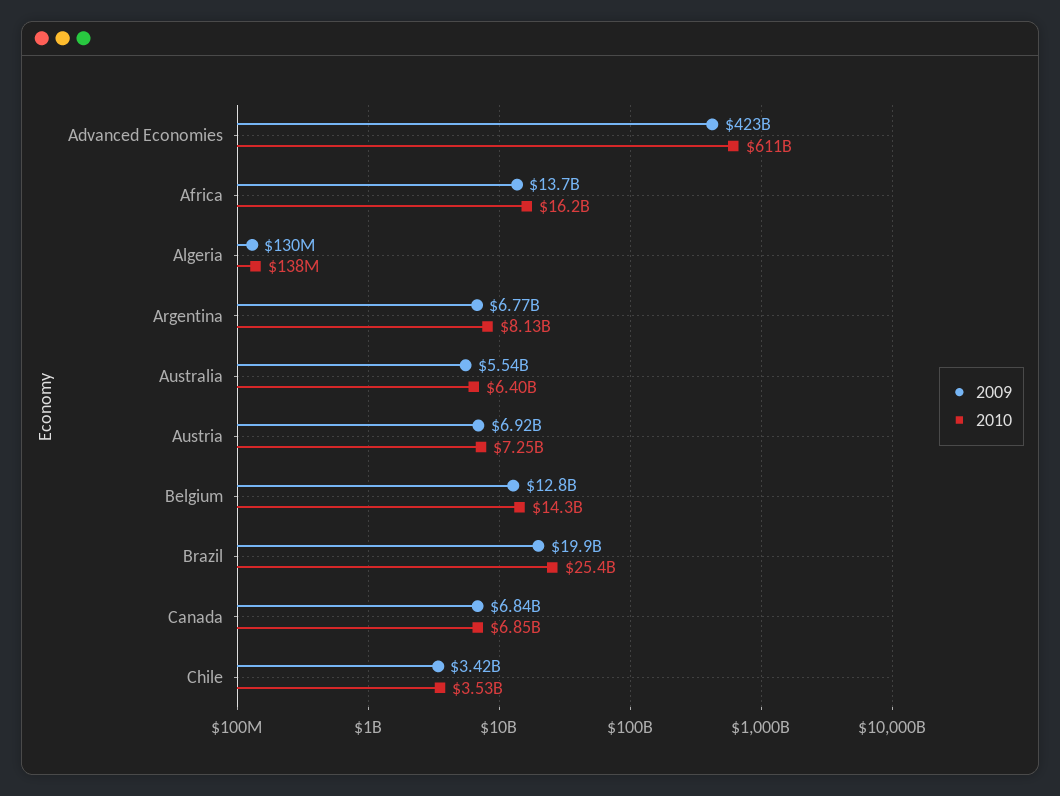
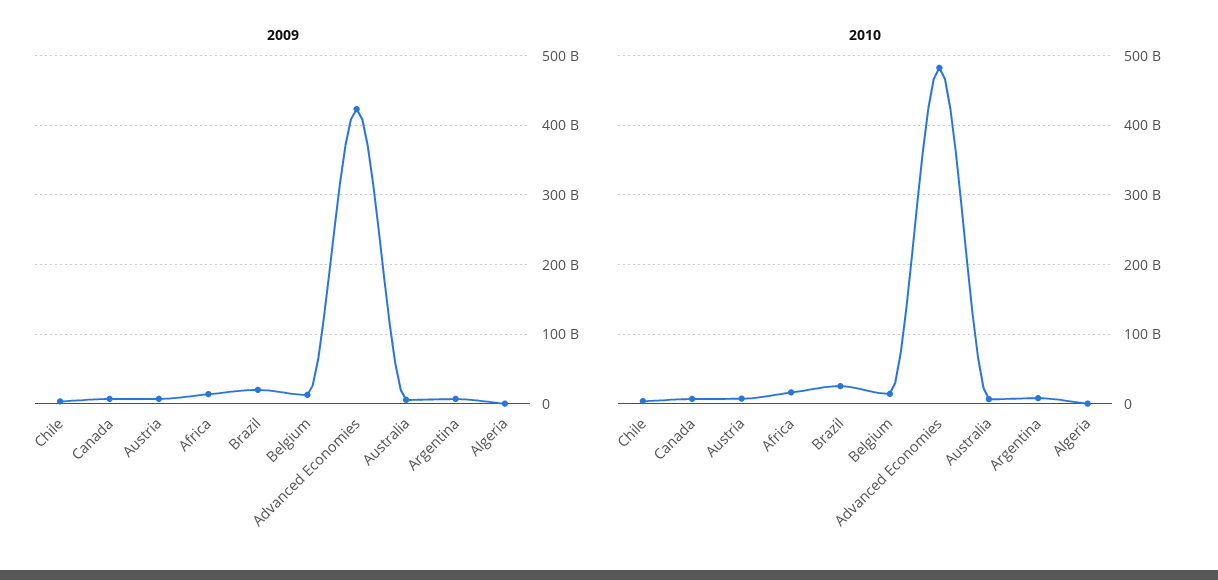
  {
    "2009": {
      "Advanced Economies": 423000000000,
      "Africa": 13700000000,
      "Algeria": 130000000,
      "Argentina": 6770000000,
      "Australia": 5540000000,
      "Austria": 6920000000,
      "Belgium": 12800000000,
      "Brazil": 19900000000,
      "Canada": 6840000000,
      "Chile": 3420000000
    },
    "2010": {
-     "Advanced Economies": 611000000000,
+     "Advanced Economies": 480000000000,
      "Africa": 16200000000,
      "Algeria": 138000000,
      "Argentina": 8130000000,
      "Australia": 6400000000,
      "Austria": 7250000000,
      "Belgium": 14300000000,
      "Brazil": 25400000000,
      "Canada": 6850000000,
      "Chile": 3530000000
    }
  }

